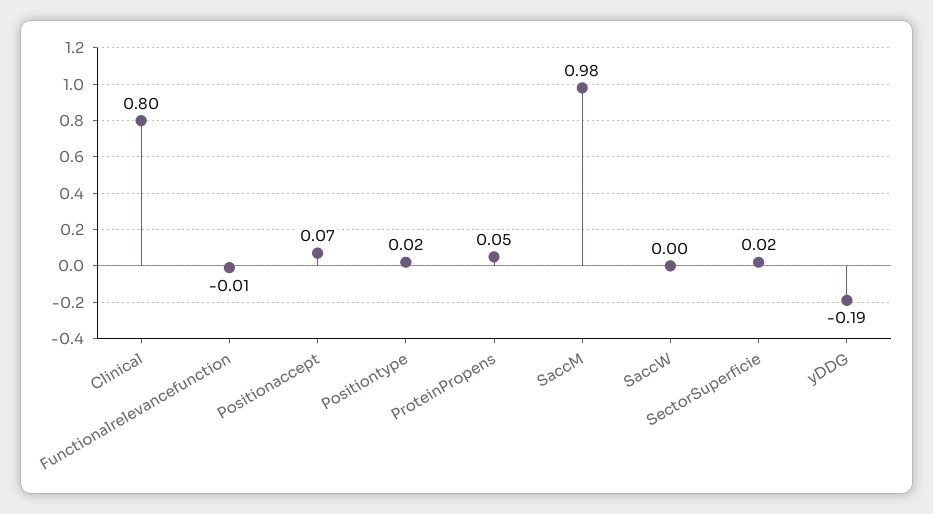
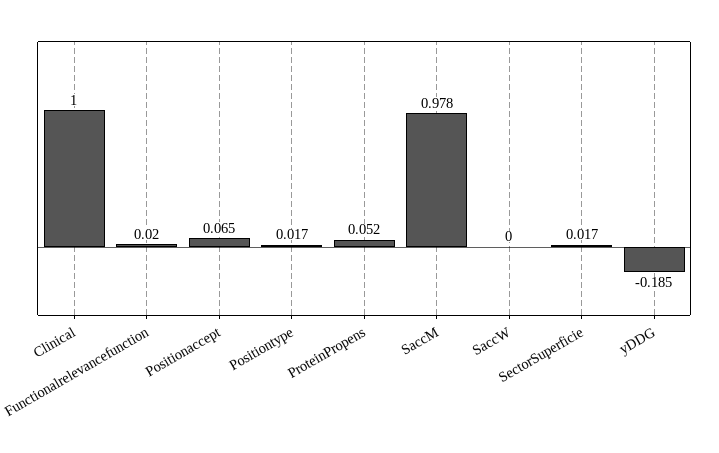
  {
-   "Clinical": 0.8,
+   "Clinical": 1,
-   "Functionalrelevancefunction": -0.01,
+   "Functionalrelevancefunction": 0.02,
    "Positionaccept": 0.065,
    "Positiontype": 0.017,
    "ProteinPropens": 0.052,
    "SaccM": 0.978,
    "SaccW": 0,
    "SectorSuperficie": 0.017,
    "yDDG": -0.185
  }

